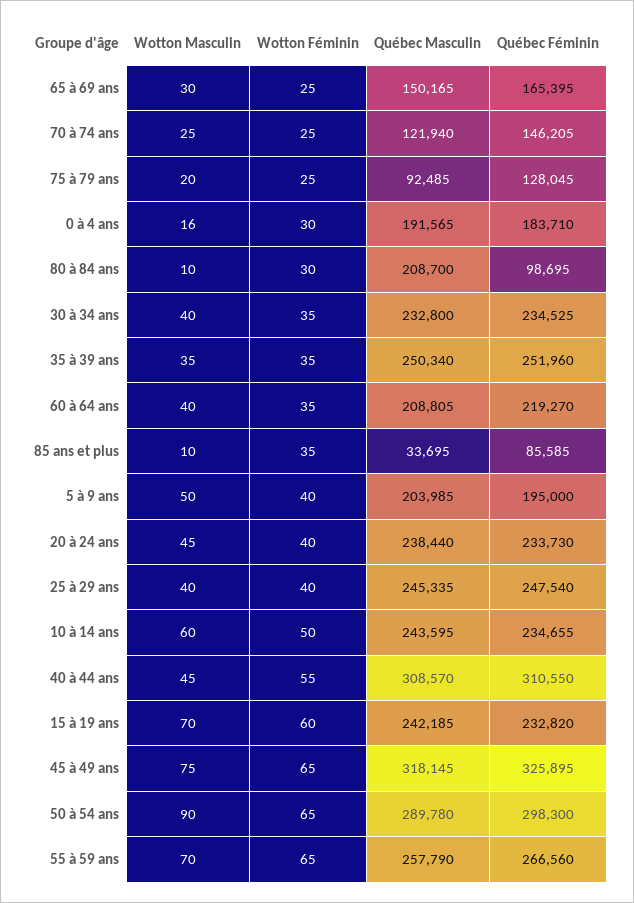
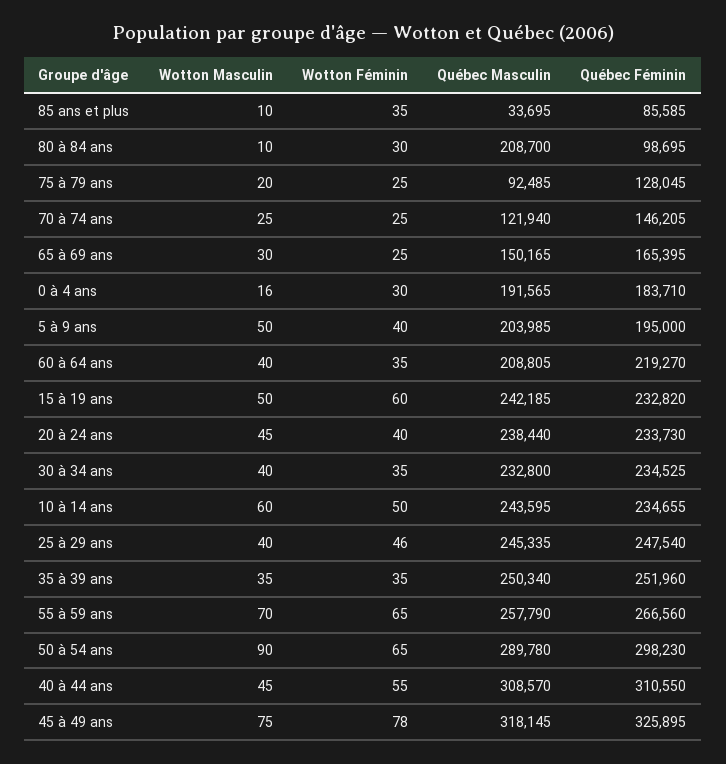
  {
    "Wotton Masculin": {
      "65 à 69 ans": 30,
      "70 à 74 ans": 25,
      "75 à 79 ans": 20,
      "0 à 4 ans": 16,
      "80 à 84 ans": 10,
      "30 à 34 ans": 40,
      "35 à 39 ans": 35,
      "60 à 64 ans": 40,
      "85 ans et plus": 10,
      "5 à 9 ans": 50,
      "20 à 24 ans": 45,
      "25 à 29 ans": 40,
      "10 à 14 ans": 60,
      "40 à 44 ans": 45,
-     "15 à 19 ans": 70,
+     "15 à 19 ans": 50,
      "45 à 49 ans": 75,
      "50 à 54 ans": 90,
      "55 à 59 ans": 70
    },
    "Wotton Féminin": {
      "65 à 69 ans": 25,
      "70 à 74 ans": 25,
      "75 à 79 ans": 25,
      "0 à 4 ans": 30,
      "80 à 84 ans": 30,
      "30 à 34 ans": 35,
      "35 à 39 ans": 35,
      "60 à 64 ans": 35,
      "85 ans et plus": 35,
      "5 à 9 ans": 40,
      "20 à 24 ans": 40,
-     "25 à 29 ans": 40,
+     "25 à 29 ans": 46,
      "10 à 14 ans": 50,
      "40 à 44 ans": 55,
      "15 à 19 ans": 60,
-     "45 à 49 ans": 65,
+     "45 à 49 ans": 78,
      "50 à 54 ans": 65,
      "55 à 59 ans": 65
    },
    "Québec Masculin": {
      "65 à 69 ans": 150165,
      "70 à 74 ans": 121940,
      "75 à 79 ans": 92485,
      "0 à 4 ans": 191565,
      "80 à 84 ans": 208700,
      "30 à 34 ans": 232800,
      "35 à 39 ans": 250340,
      "60 à 64 ans": 208805,
      "85 ans et plus": 33695,
      "5 à 9 ans": 203985,
      "20 à 24 ans": 238440,
      "25 à 29 ans": 245335,
      "10 à 14 ans": 243595,
      "40 à 44 ans": 308570,
      "15 à 19 ans": 242185,
      "45 à 49 ans": 318145,
      "50 à 54 ans": 289780,
      "55 à 59 ans": 257790
    },
    "Québec Féminin": {
      "65 à 69 ans": 165395,
      "70 à 74 ans": 146205,
      "75 à 79 ans": 128045,
      "0 à 4 ans": 183710,
      "80 à 84 ans": 98695,
      "30 à 34 ans": 234525,
      "35 à 39 ans": 251960,
      "60 à 64 ans": 219270,
      "85 ans et plus": 85585,
      "5 à 9 ans": 195000,
      "20 à 24 ans": 233730,
      "25 à 29 ans": 247540,
      "10 à 14 ans": 234655,
      "40 à 44 ans": 310550,
      "15 à 19 ans": 232820,
      "45 à 49 ans": 325895,
-     "50 à 54 ans": 298300,
+     "50 à 54 ans": 298230,
      "55 à 59 ans": 266560
    }
  }

